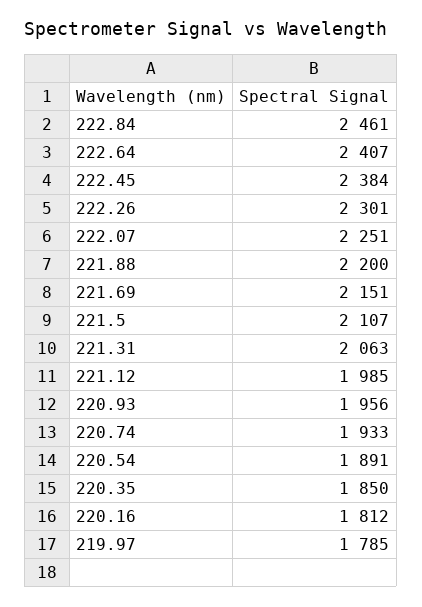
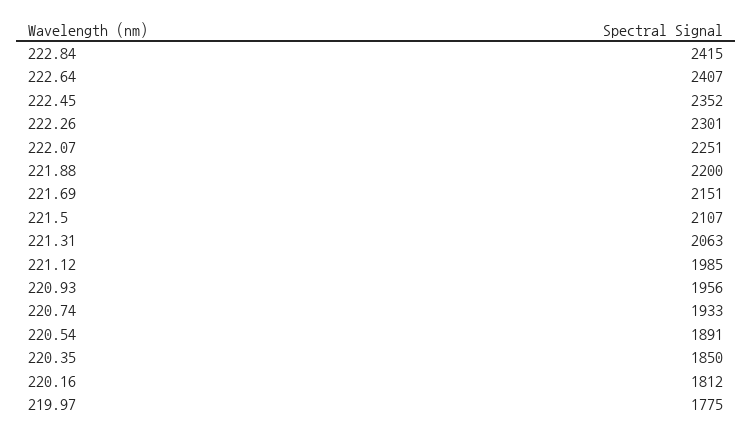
  {
-   "222.84": 2461,
+   "222.84": 2415,
    "222.64": 2407,
-   "222.45": 2384,
+   "222.45": 2352,
    "222.26": 2301,
    "222.07": 2251,
    "221.88": 2200,
    "221.69": 2151,
    "221.5": 2107,
    "221.31": 2063,
    "221.12": 1985,
    "220.93": 1956,
    "220.74": 1933,
    "220.54": 1891,
    "220.35": 1850,
    "220.16": 1812,
-   "219.97": 1785
+   "219.97": 1775
  }

